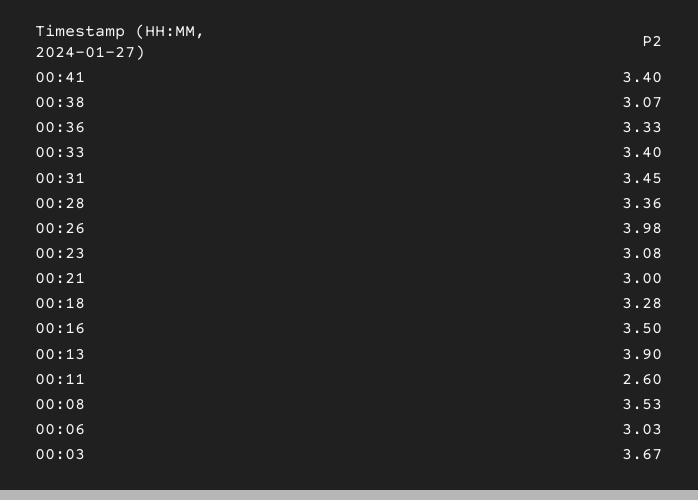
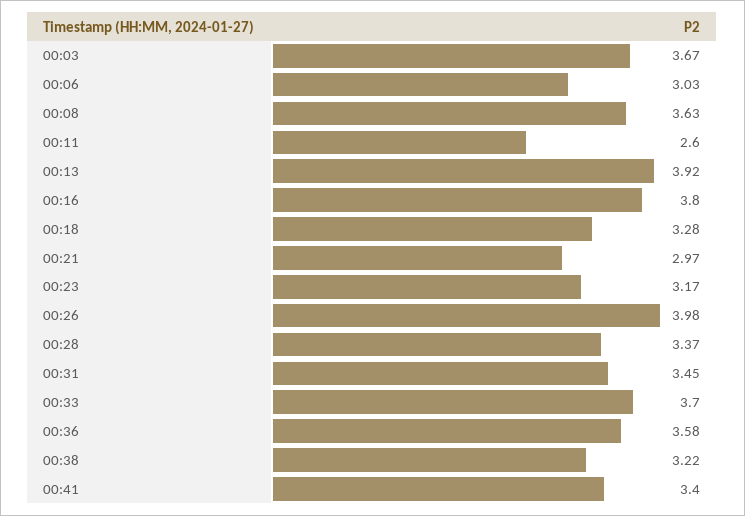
  {
    "00:41": 3.4,
-   "00:38": 3.07,
+   "00:38": 3.22,
-   "00:36": 3.33,
+   "00:36": 3.58,
-   "00:33": 3.4,
+   "00:33": 3.7,
    "00:31": 3.45,
-   "00:28": 3.36,
+   "00:28": 3.37,
    "00:26": 3.98,
-   "00:23": 3.08,
+   "00:23": 3.17,
-   "00:21": 3,
+   "00:21": 2.97,
    "00:18": 3.28,
-   "00:16": 3.5,
+   "00:16": 3.8,
-   "00:13": 3.9,
+   "00:13": 3.92,
    "00:11": 2.6,
-   "00:08": 3.53,
+   "00:08": 3.63,
    "00:06": 3.03,
    "00:03": 3.67
  }

